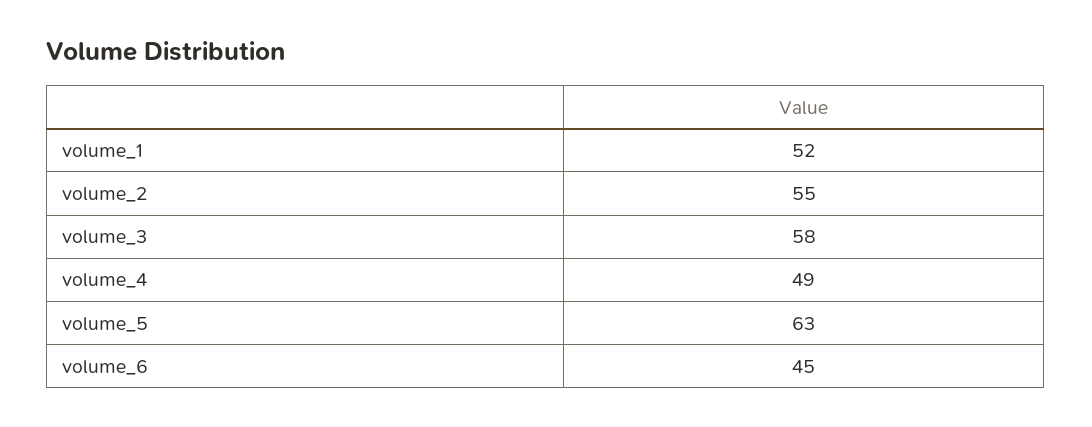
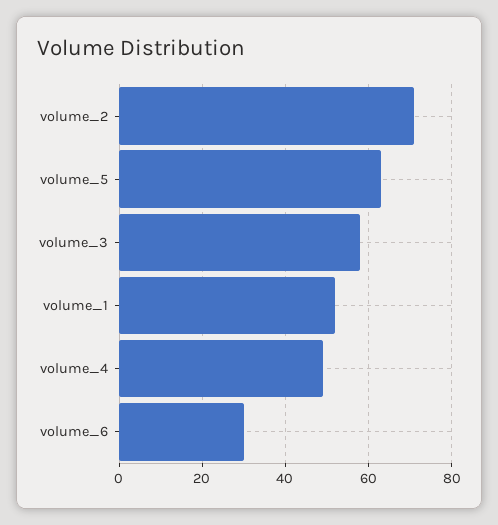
  {
    "volume_1": 52,
-   "volume_2": 55,
+   "volume_2": 70,
    "volume_3": 58,
    "volume_4": 49,
    "volume_5": 63,
-   "volume_6": 45
+   "volume_6": 30
  }

